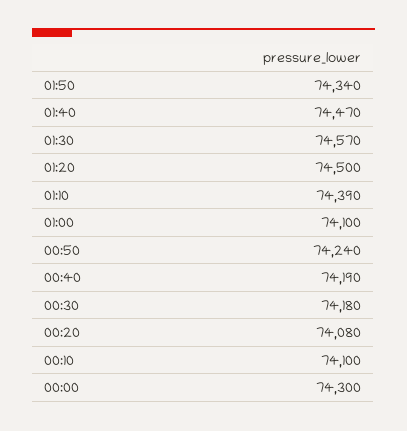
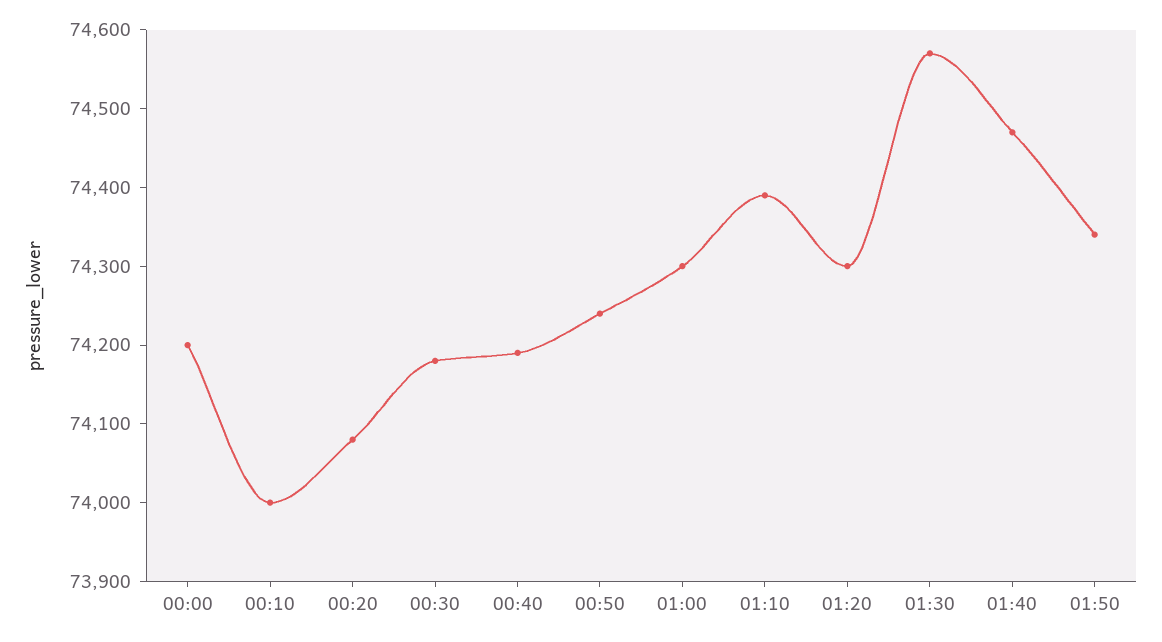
  {
    "01:50": 74340,
    "01:40": 74470,
    "01:30": 74570,
-   "01:20": 74500,
+   "01:20": 74300,
    "01:10": 74390,
-   "01:00": 74100,
+   "01:00": 74300,
    "00:50": 74240,
    "00:40": 74190,
    "00:30": 74180,
    "00:20": 74080,
-   "00:10": 74100,
+   "00:10": 74000,
-   "00:00": 74300
+   "00:00": 74200
  }

